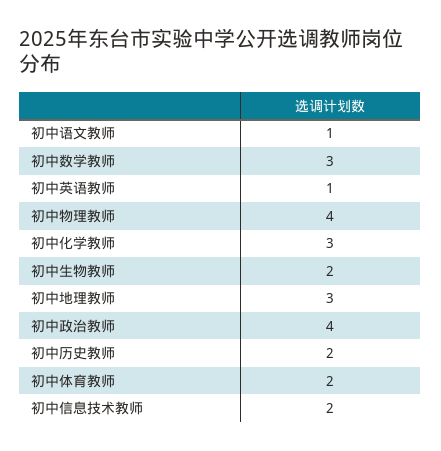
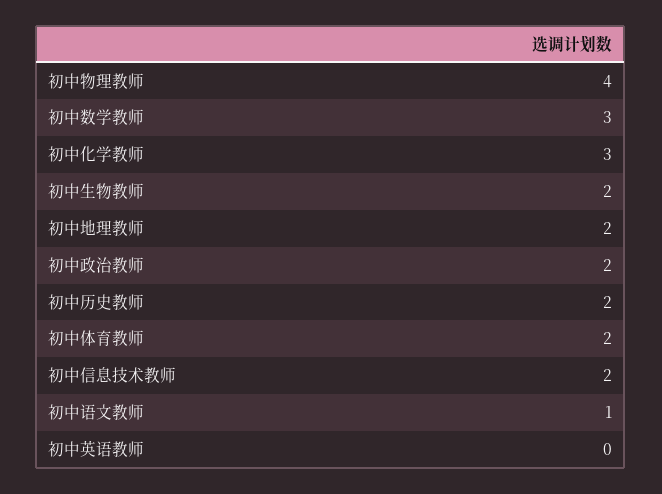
  {
    "初中语文教师": 1,
    "初中数学教师": 3,
-   "初中英语教师": 1,
+   "初中英语教师": 0,
    "初中物理教师": 4,
    "初中化学教师": 3,
    "初中生物教师": 2,
-   "初中地理教师": 3,
+   "初中地理教师": 2,
-   "初中政治教师": 4,
+   "初中政治教师": 2,
    "初中历史教师": 2,
    "初中体育教师": 2,
    "初中信息技术教师": 2
  }

